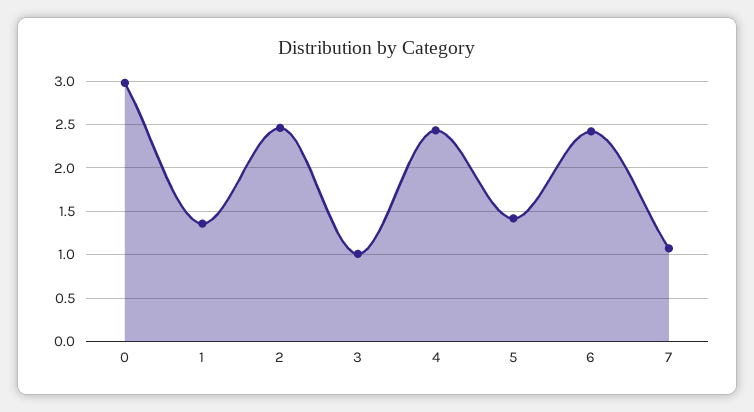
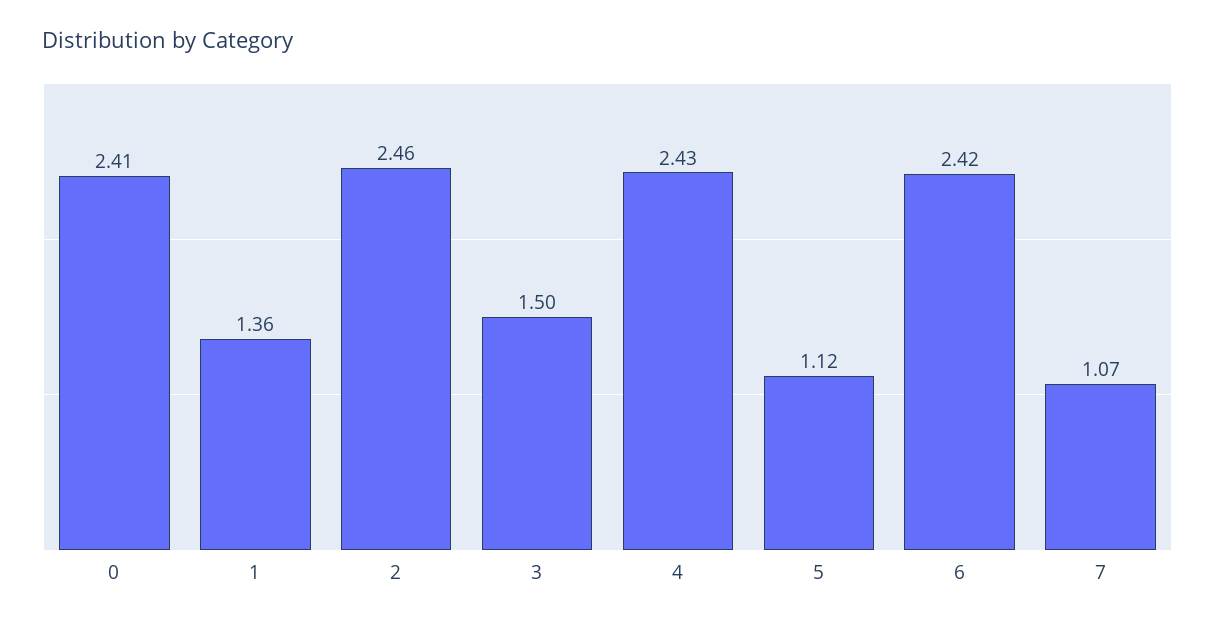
  {
-   "0": 3,
+   "0": 2.41,
    "1": 1.36,
    "2": 2.46,
-   "3": 1,
+   "3": 1.5,
    "4": 2.43,
-   "5": 1.4,
+   "5": 1.12,
    "6": 2.42,
    "7": 1.07
  }

